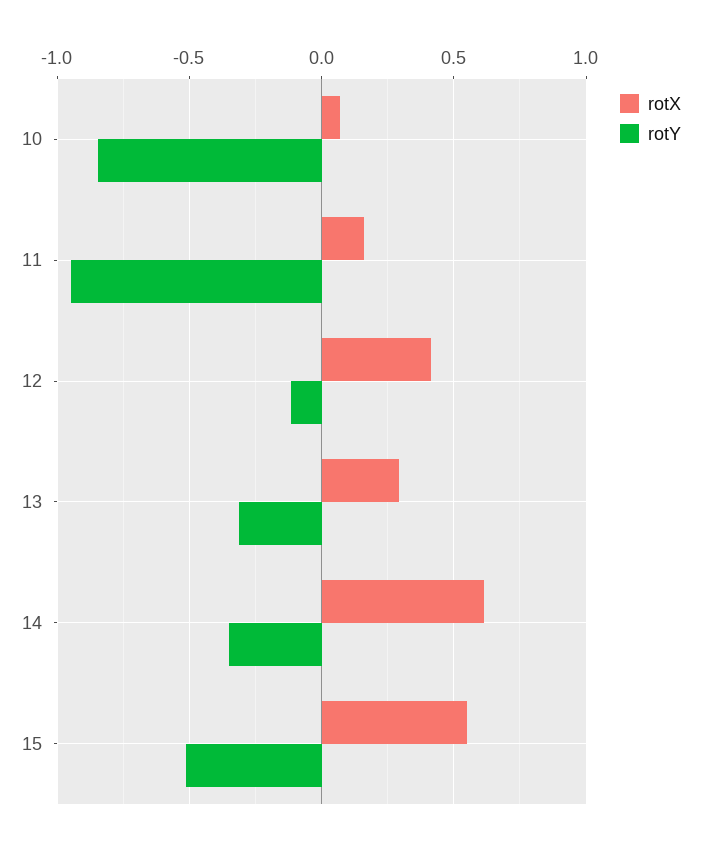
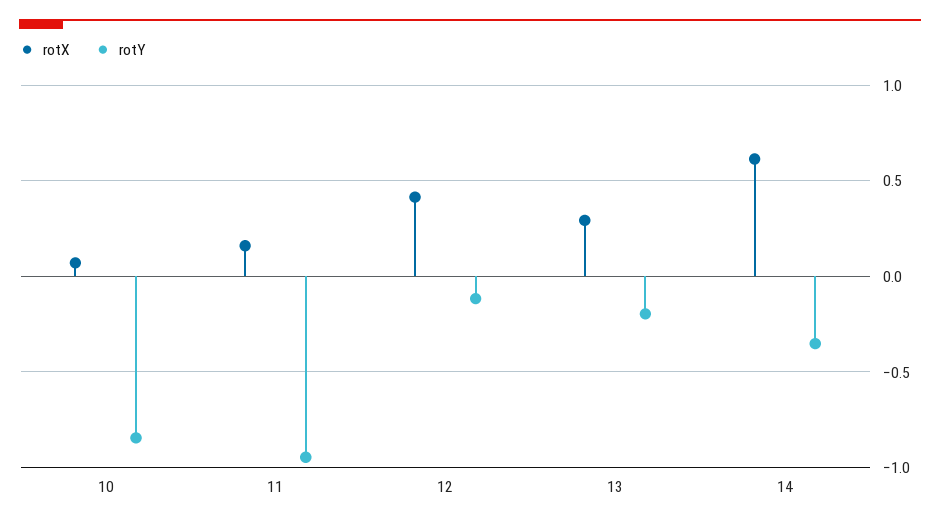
  {
    "rotX": {
      "10": 0.05,
      "11": 0.15,
      "12": 0.4,
      "13": 0.3,
-     "14": 0.6,
+     "14": 0.6
-     "15": 0.55
    },
    "rotY": {
      "10": -0.85,
      "11": -0.95,
      "12": -0.1,
-     "13": -0.3,
+     "13": -0.2,
-     "14": -0.35,
+     "14": -0.35
-     "15": -0.5
    }
  }

